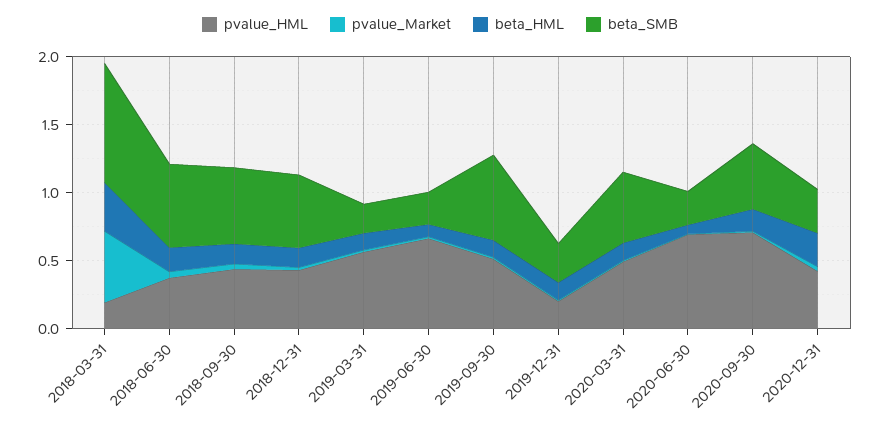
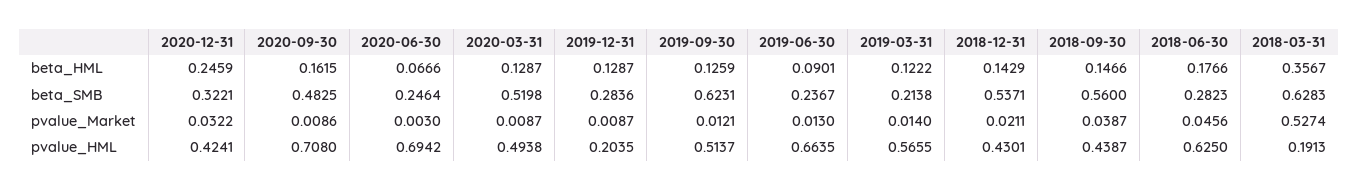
  {
    "pvalue_HML": {
      "2018-03-31": 0.1913,
-     "2018-06-30": 0.4,
+     "2018-06-30": 0.625,
      "2018-09-30": 0.4387,
      "2018-12-31": 0.4301,
      "2019-03-31": 0.5655,
      "2019-06-30": 0.6635,
      "2019-09-30": 0.5137,
      "2019-12-31": 0.2035,
      "2020-03-31": 0.4938,
      "2020-06-30": 0.6942,
      "2020-09-30": 0.708,
      "2020-12-31": 0.4241
    },
    "pvalue_Market": {
      "2018-03-31": 0.5274,
      "2018-06-30": 0.0456,
      "2018-09-30": 0.0387,
      "2018-12-31": 0.0211,
      "2019-03-31": 0.014,
      "2019-06-30": 0.013,
      "2019-09-30": 0.0121,
      "2019-12-31": 0.0087,
      "2020-03-31": 0.0087,
      "2020-06-30": 0.003,
      "2020-09-30": 0.0086,
      "2020-12-31": 0.0322
    },
    "beta_HML": {
      "2018-03-31": 0.3567,
      "2018-06-30": 0.1766,
      "2018-09-30": 0.1466,
      "2018-12-31": 0.1429,
      "2019-03-31": 0.1222,
      "2019-06-30": 0.0901,
      "2019-09-30": 0.1259,
      "2019-12-31": 0.1287,
      "2020-03-31": 0.1287,
      "2020-06-30": 0.0666,
      "2020-09-30": 0.1615,
      "2020-12-31": 0.2459
    },
    "beta_SMB": {
-     "2018-03-31": 0.9,
+     "2018-03-31": 0.6283,
-     "2018-06-30": 0.6,
+     "2018-06-30": 0.2823,
      "2018-09-30": 0.56,
      "2018-12-31": 0.5371,
      "2019-03-31": 0.2138,
      "2019-06-30": 0.2367,
      "2019-09-30": 0.6231,
      "2019-12-31": 0.2836,
      "2020-03-31": 0.5198,
      "2020-06-30": 0.2464,
      "2020-09-30": 0.4825,
      "2020-12-31": 0.3221
    }
  }

